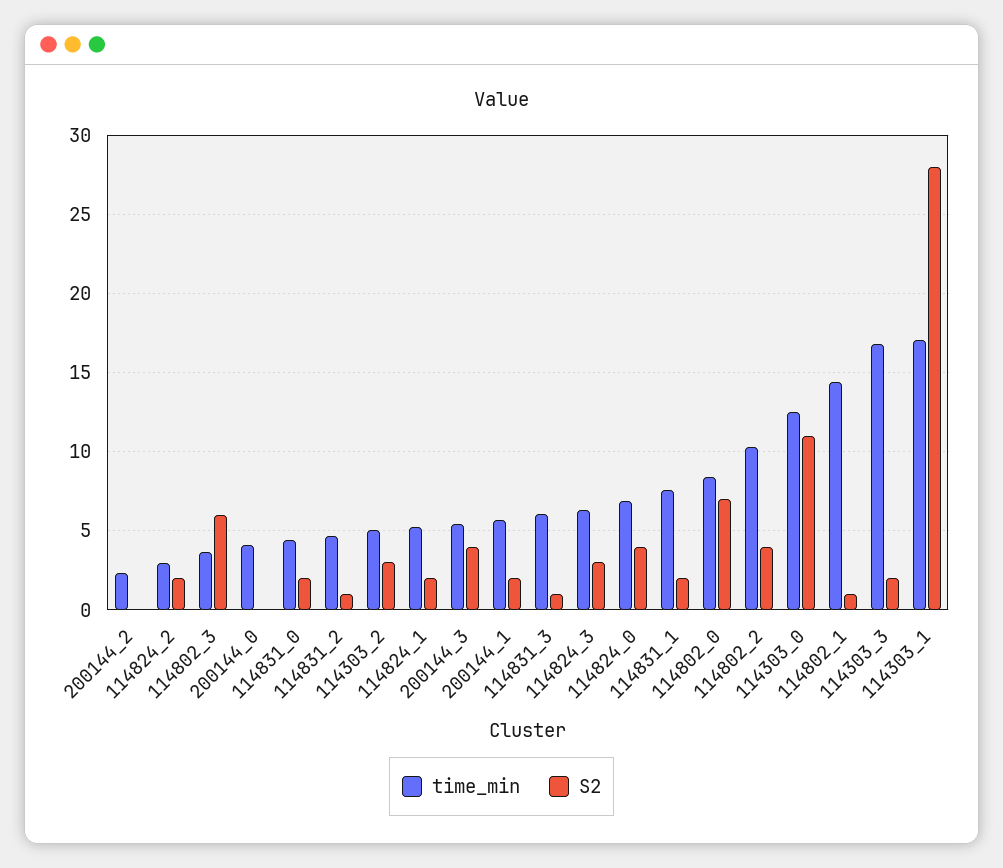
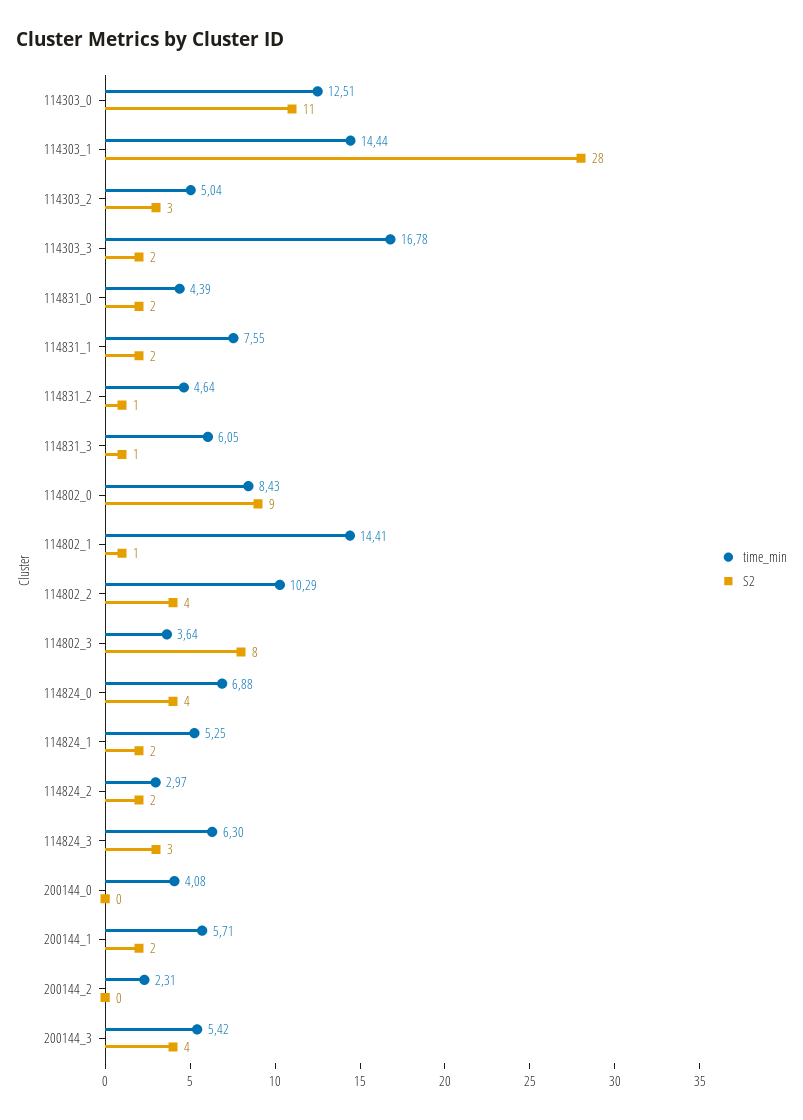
  {
    "time_min": {
      "200144_2": 2.31,
      "114824_2": 2.97,
      "114802_3": 3.64,
      "200144_0": 4.08,
      "114831_0": 4.39,
      "114831_2": 4.64,
      "114303_2": 5.04,
      "114824_1": 5.25,
      "200144_3": 5.42,
      "200144_1": 5.71,
      "114831_3": 6.05,
      "114824_3": 6.3,
      "114824_0": 6.88,
      "114831_1": 7.55,
      "114802_0": 8.43,
      "114802_2": 10.29,
      "114303_0": 12.51,
      "114802_1": 14.41,
      "114303_3": 16.78,
-     "114303_1": 17
+     "114303_1": 14.44
    },
    "S2": {
      "200144_2": 0,
      "114824_2": 2,
-     "114802_3": 6,
+     "114802_3": 8,
      "200144_0": 0,
      "114831_0": 2,
      "114831_2": 1,
      "114303_2": 3,
      "114824_1": 2,
      "200144_3": 4,
      "200144_1": 2,
      "114831_3": 1,
      "114824_3": 3,
      "114824_0": 4,
      "114831_1": 2,
-     "114802_0": 7,
+     "114802_0": 9,
      "114802_2": 4,
      "114303_0": 11,
      "114802_1": 1,
      "114303_3": 2,
      "114303_1": 28
    }
  }

